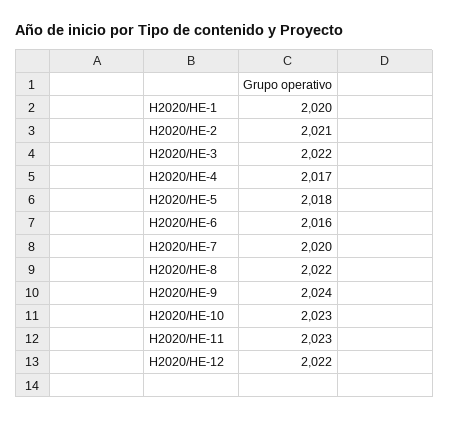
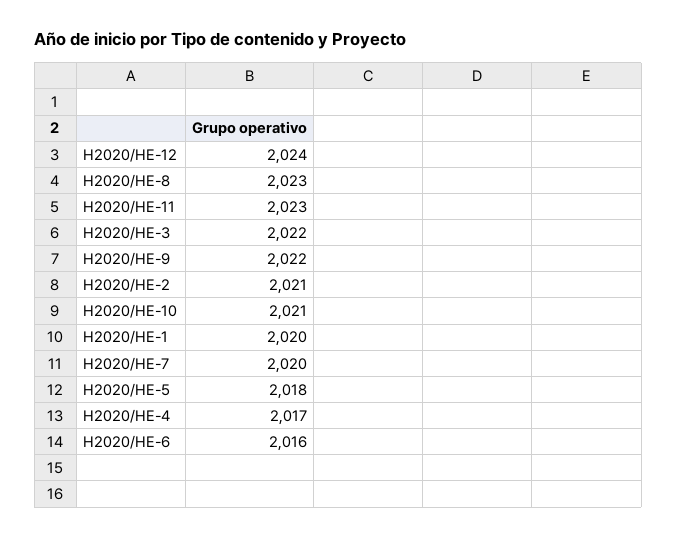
  {
    "H2020/HE-1": 2020,
    "H2020/HE-2": 2021,
    "H2020/HE-3": 2022,
    "H2020/HE-4": 2017,
    "H2020/HE-5": 2018,
    "H2020/HE-6": 2016,
    "H2020/HE-7": 2020,
-   "H2020/HE-8": 2022,
+   "H2020/HE-8": 2023,
-   "H2020/HE-9": 2024,
+   "H2020/HE-9": 2022,
-   "H2020/HE-10": 2023,
+   "H2020/HE-10": 2021,
    "H2020/HE-11": 2023,
-   "H2020/HE-12": 2022
+   "H2020/HE-12": 2024
  }

